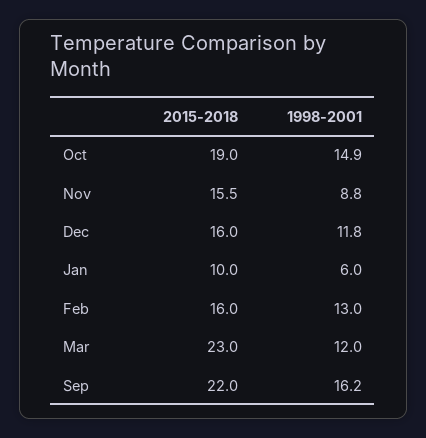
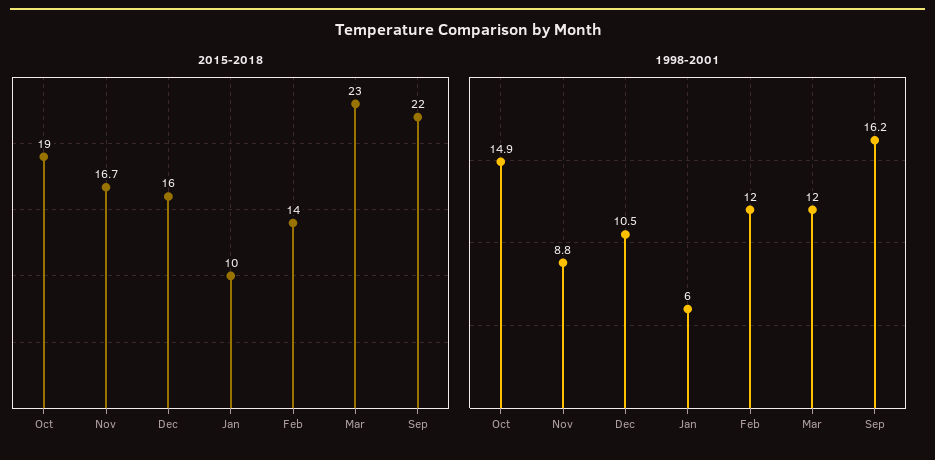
  {
    "2015-2018": {
      "Oct": 19,
-     "Nov": 15.5,
+     "Nov": 16.7,
      "Dec": 16,
      "Jan": 10,
-     "Feb": 16,
+     "Feb": 14,
      "Mar": 23,
      "Sep": 22
    },
    "1998-2001": {
      "Oct": 14.9,
      "Nov": 8.8,
-     "Dec": 11.8,
+     "Dec": 10.5,
      "Jan": 6,
-     "Feb": 13,
+     "Feb": 12,
      "Mar": 12,
      "Sep": 16.2
    }
  }

